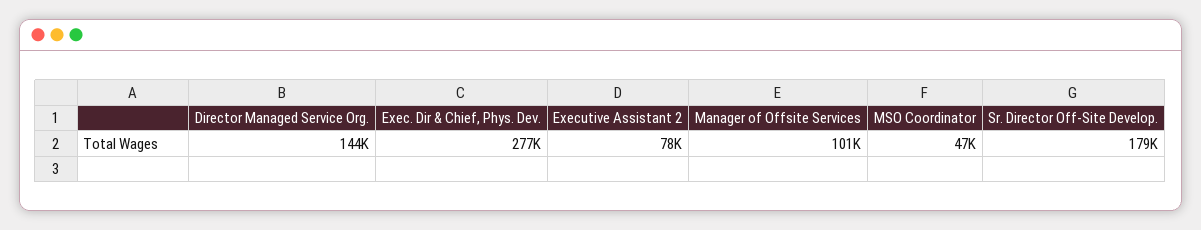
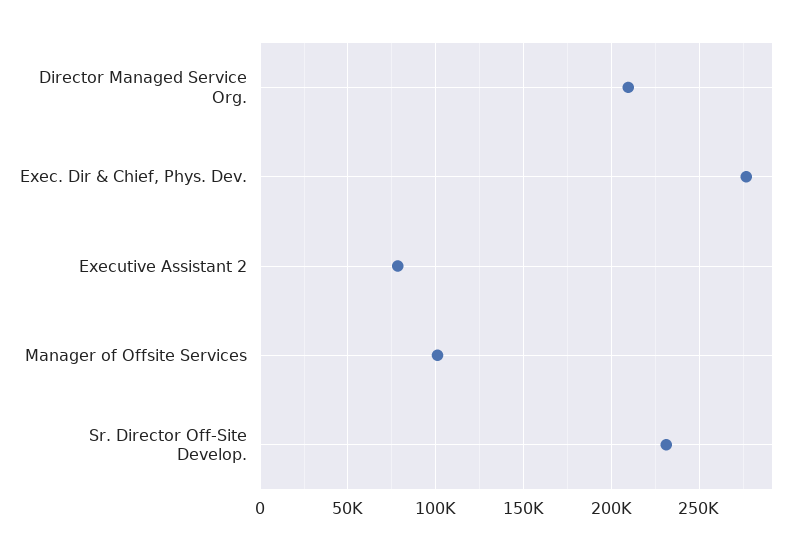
  {
-   "Director Managed Service Org.": 144000,
+   "Director Managed Service Org.": 210000,
    "Exec. Dir & Chief, Phys. Dev.": 277000,
    "Executive Assistant 2": 78000,
    "Manager of Offsite Services": 101000,
-   "MSO Coordinator": 47000,
-   "Sr. Director Off-Site Develop.": 179000
+   "Sr. Director Off-Site Develop.": 230000
  }

